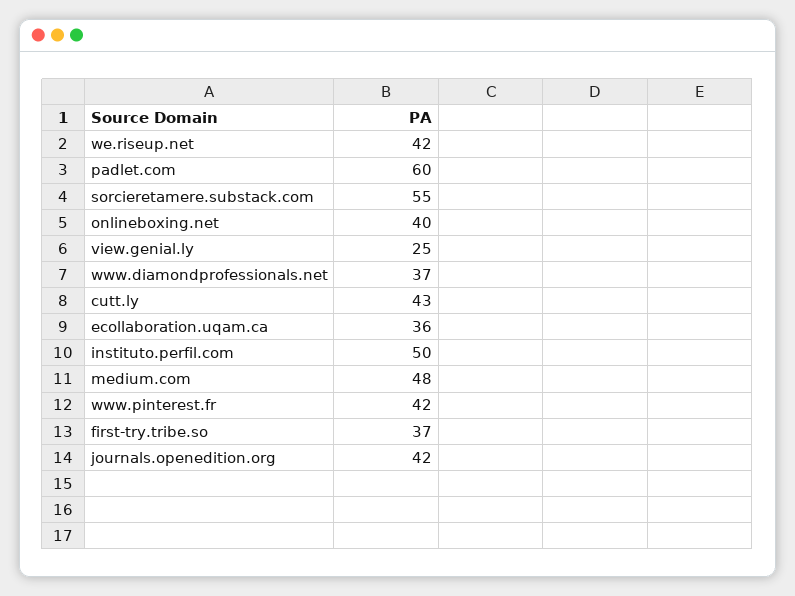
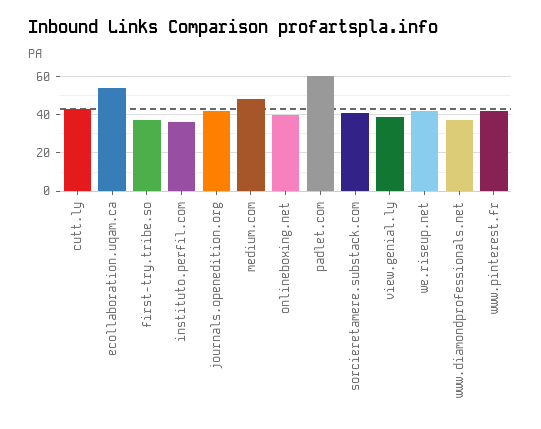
  {
    "we.riseup.net": 42,
    "padlet.com": 60,
-   "sorcieretamere.substack.com": 55,
+   "sorcieretamere.substack.com": 40,
    "onlineboxing.net": 40,
-   "view.genial.ly": 25,
+   "view.genial.ly": 40,
    "www.diamondprofessionals.net": 37,
    "cutt.ly": 43,
-   "ecollaboration.uqam.ca": 36,
+   "ecollaboration.uqam.ca": 55,
-   "instituto.perfil.com": 50,
+   "instituto.perfil.com": 35,
    "medium.com": 48,
    "www.pinterest.fr": 42,
    "first-try.tribe.so": 37,
    "journals.openedition.org": 42
  }

